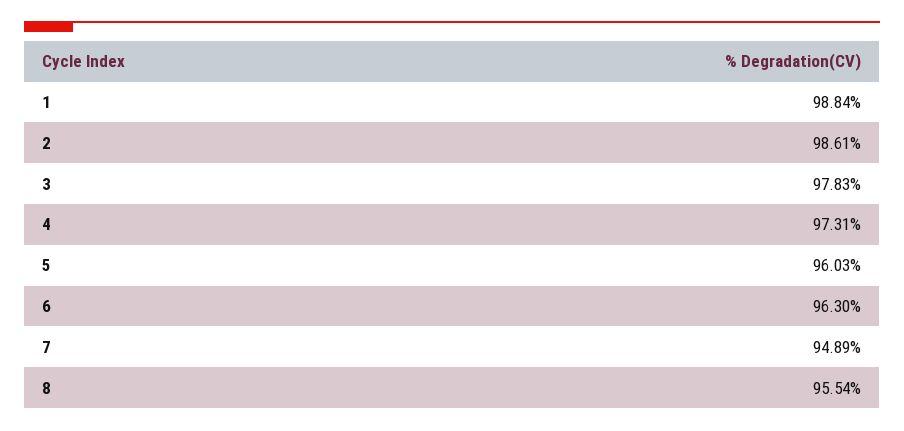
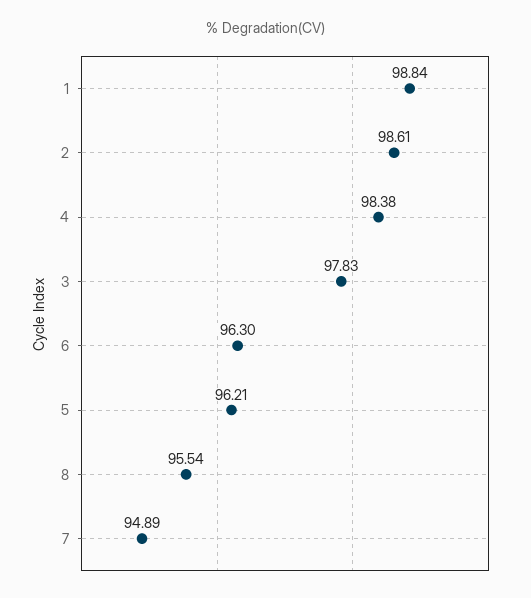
  {
    "1": 98.84,
    "2": 98.61,
    "3": 97.83,
-   "4": 97.31,
+   "4": 98.38,
-   "5": 96.03,
+   "5": 96.21,
    "6": 96.3,
    "7": 94.89,
    "8": 95.54
  }

